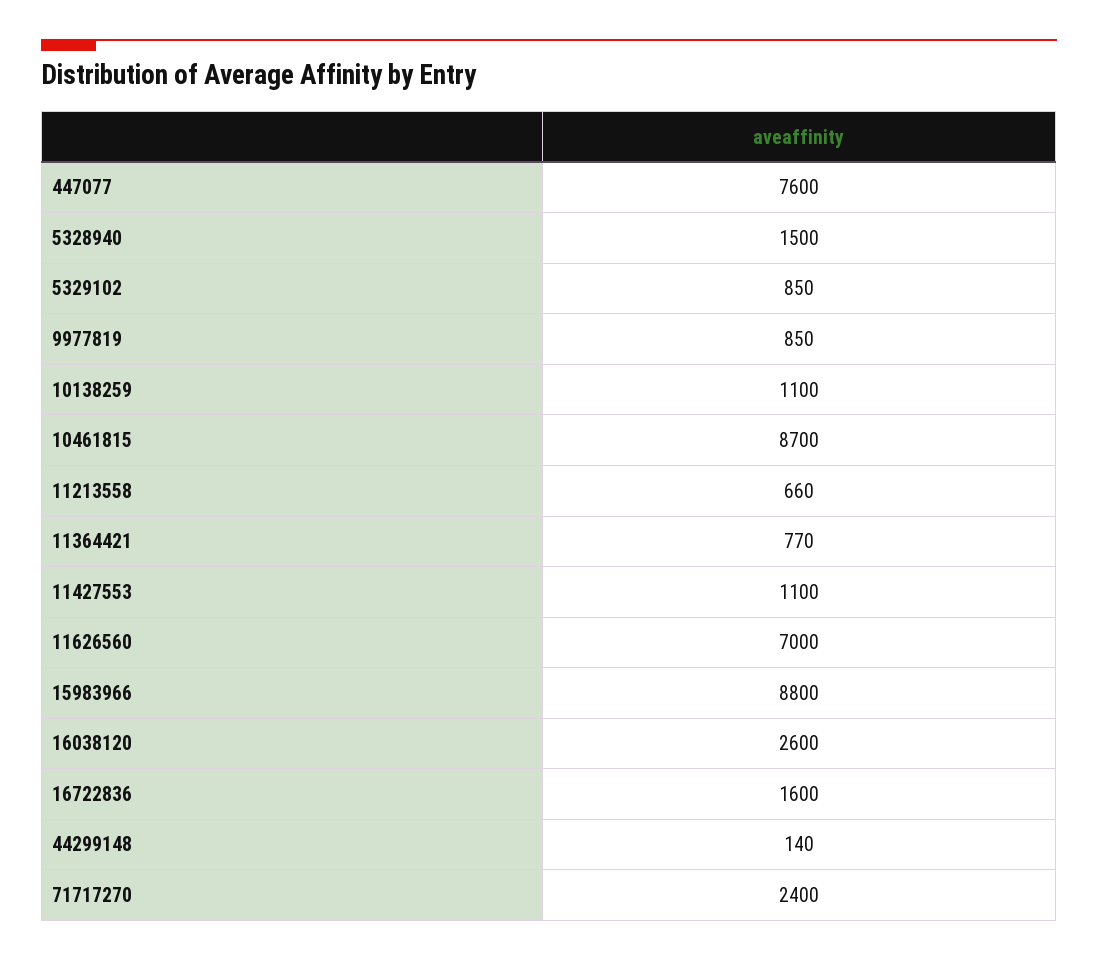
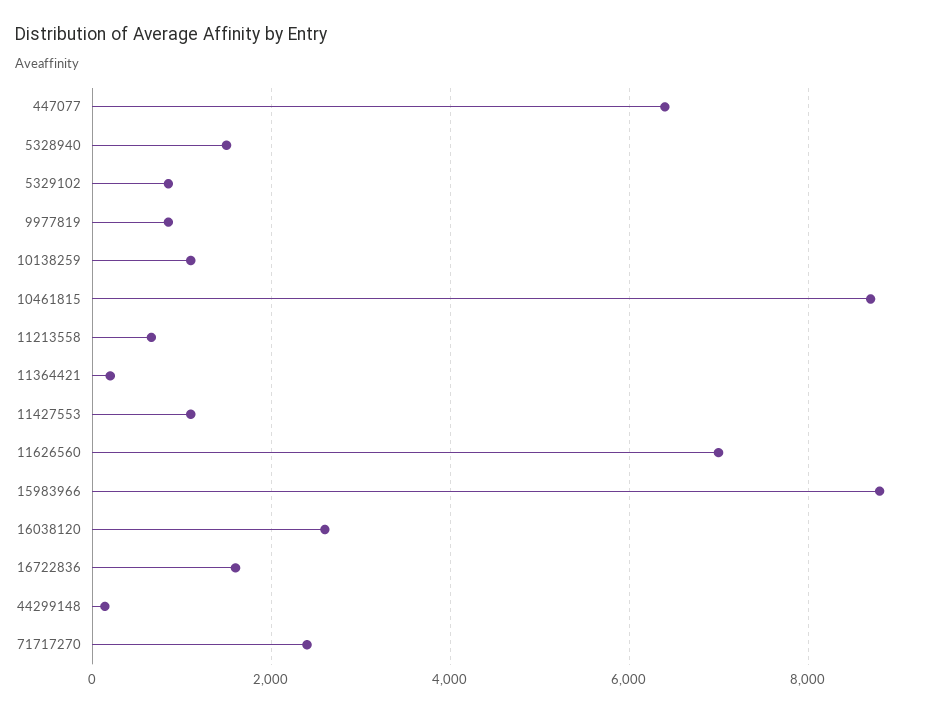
  {
-   "447077": 7600,
+   "447077": 6400,
    "5328940": 1500,
    "5329102": 850,
    "9977819": 850,
    "10138259": 1100,
    "10461815": 8700,
    "11213558": 660,
-   "11364421": 770,
+   "11364421": 200,
    "11427553": 1100,
    "11626560": 7000,
    "15983966": 8800,
    "16038120": 2600,
    "16722836": 1600,
    "44299148": 140,
    "71717270": 2400
  }

